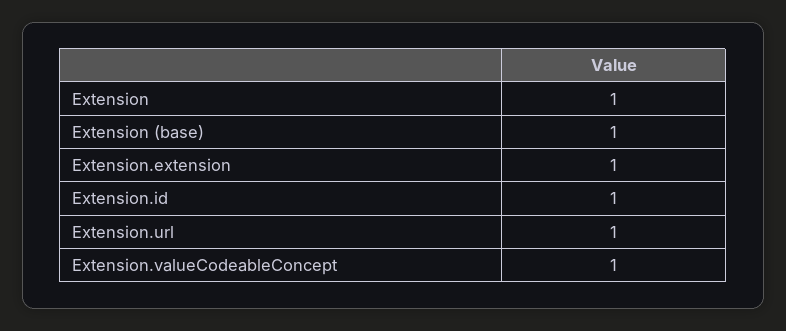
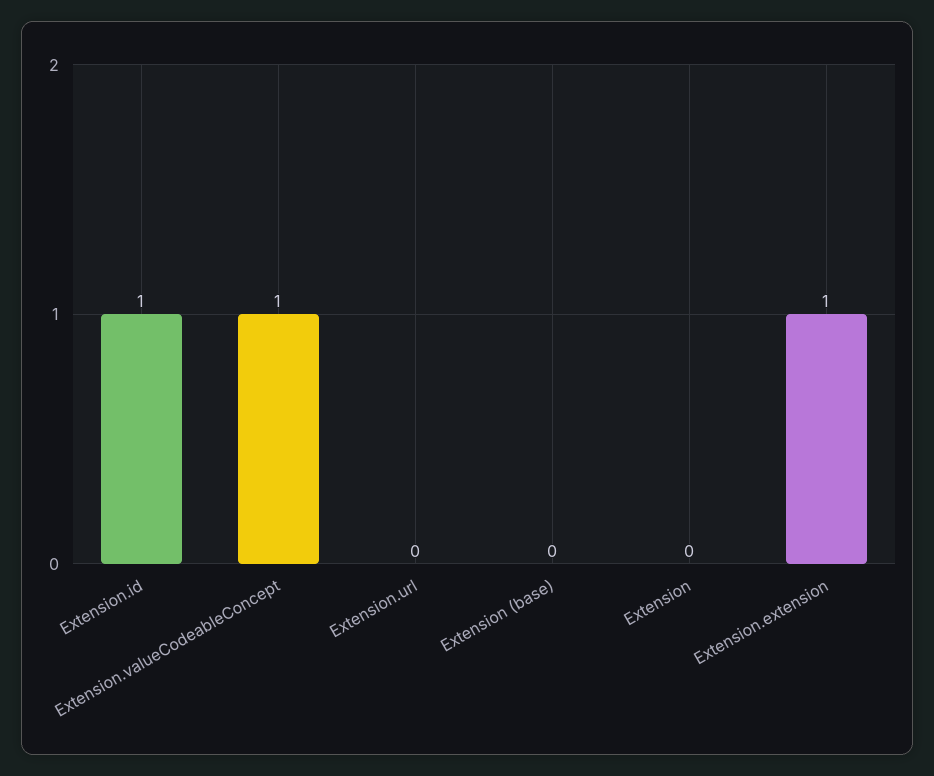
  {
-   "Extension": 1,
+   "Extension": 0,
-   "Extension (base)": 1,
+   "Extension (base)": 0,
    "Extension.extension": 1,
    "Extension.id": 1,
-   "Extension.url": 1,
+   "Extension.url": 0,
    "Extension.valueCodeableConcept": 1
  }

